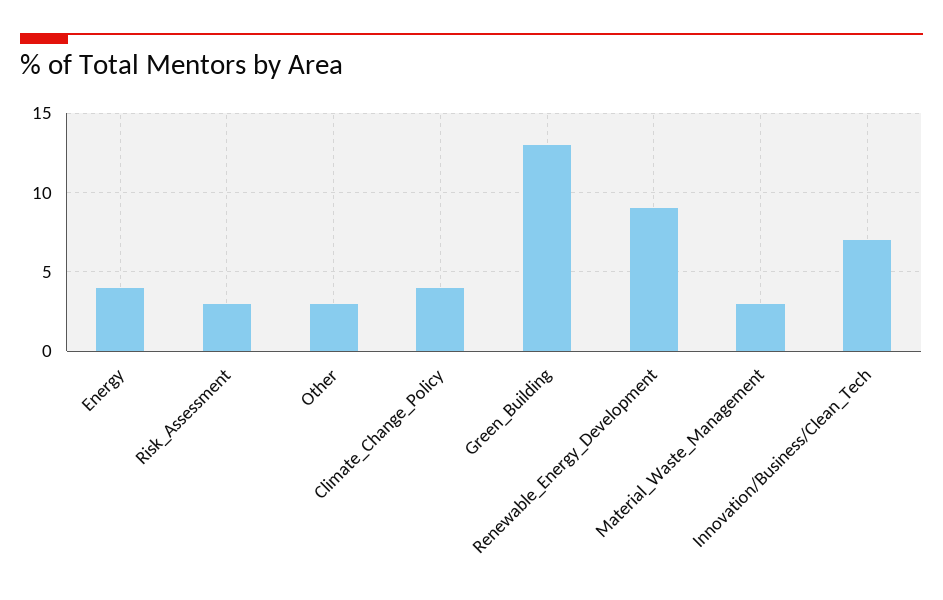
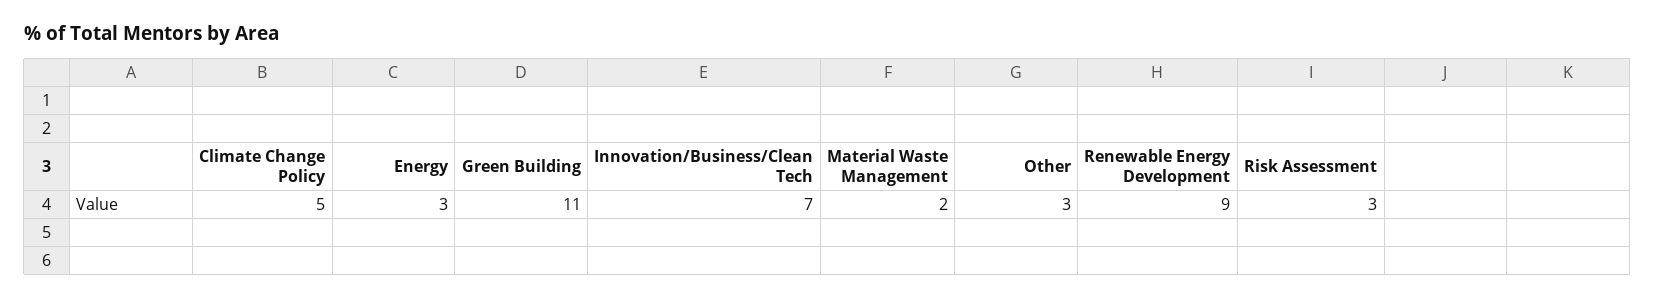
  {
-   "Energy": 4,
+   "Energy": 3,
    "Risk_Assessment": 3,
    "Other": 3,
-   "Climate_Change_Policy": 4,
+   "Climate_Change_Policy": 5,
-   "Green_Building": 13,
+   "Green_Building": 11,
    "Renewable_Energy_Development": 9,
-   "Material_Waste_Management": 3,
+   "Material_Waste_Management": 2,
    "Innovation/Business/Clean_Tech": 7
  }

